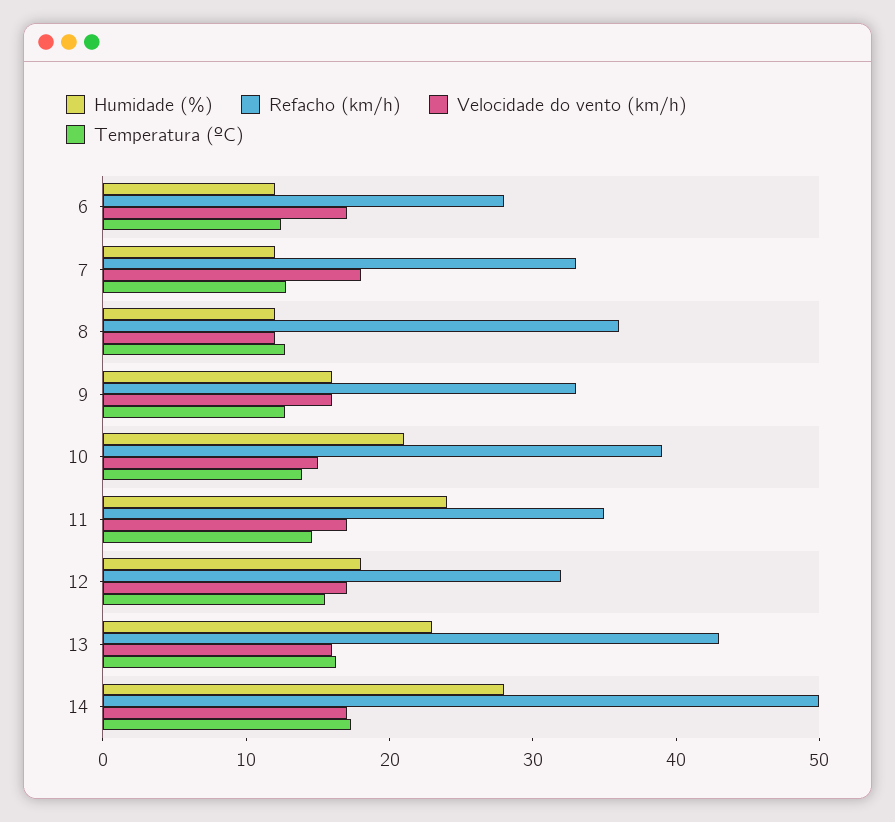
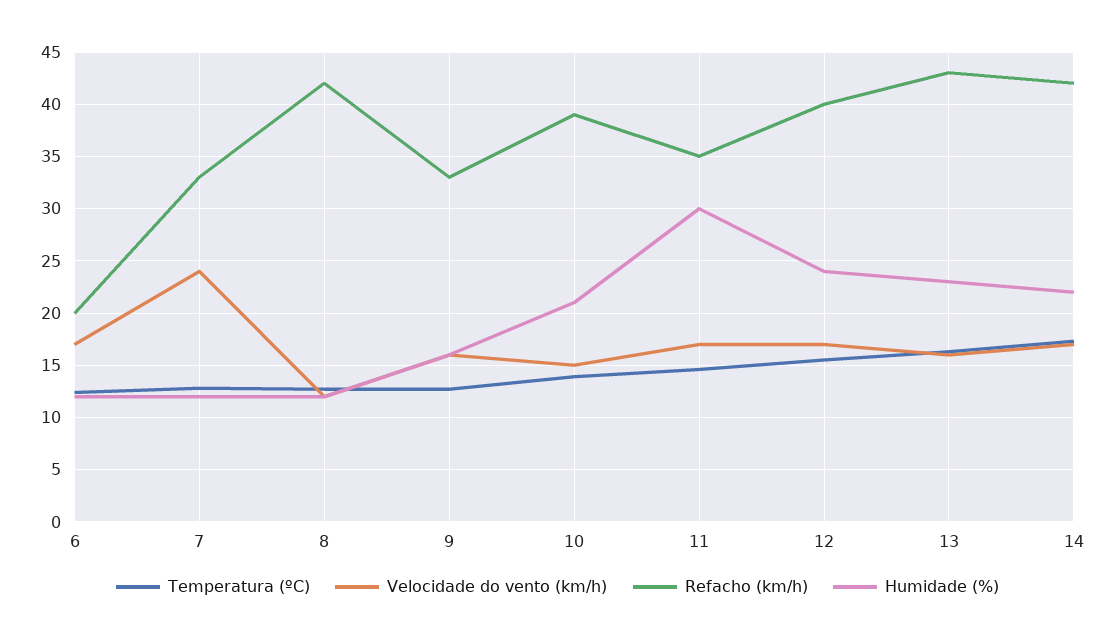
  {
    "Humidade (%)": {
      "6": 12,
      "7": 12,
      "8": 12,
      "9": 16,
      "10": 21,
-     "11": 24,
+     "11": 30,
-     "12": 18,
+     "12": 24,
      "13": 23,
-     "14": 28
+     "14": 22
    },
    "Refacho (km/h)": {
-     "6": 28,
+     "6": 20,
      "7": 33,
-     "8": 36,
+     "8": 42,
      "9": 33,
      "10": 39,
      "11": 35,
-     "12": 32,
+     "12": 40,
      "13": 43,
-     "14": 50
+     "14": 42
    },
    "Velocidade do vento (km/h)": {
      "6": 17,
-     "7": 18,
+     "7": 24,
      "8": 12,
      "9": 16,
      "10": 15,
      "11": 17,
      "12": 17,
      "13": 16,
      "14": 17
    },
    "Temperatura (ºC)": {
      "6": 12,
      "7": 13,
      "8": 13,
      "9": 13,
      "10": 14,
      "11": 15,
      "12": 16,
      "13": 16,
      "14": 17
    }
  }

